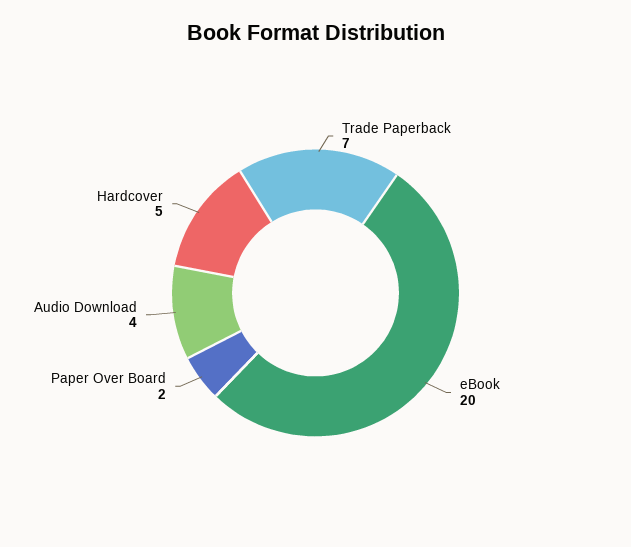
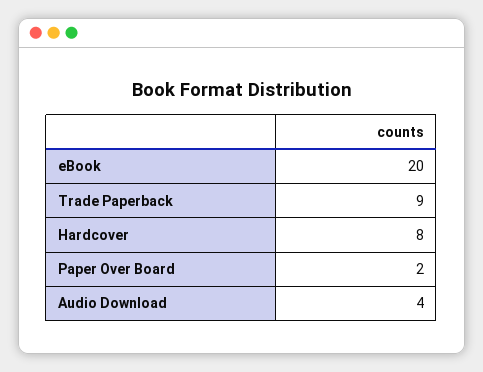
  {
-   "Trade Paperback": 7,
+   "Trade Paperback": 9,
    "eBook": 20,
    "Paper Over Board": 2,
    "Audio Download": 4,
-   "Hardcover": 5
+   "Hardcover": 8
  }

